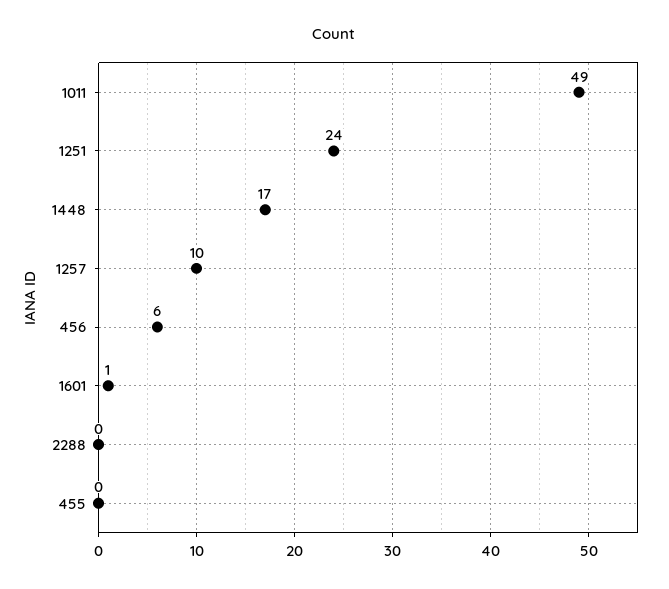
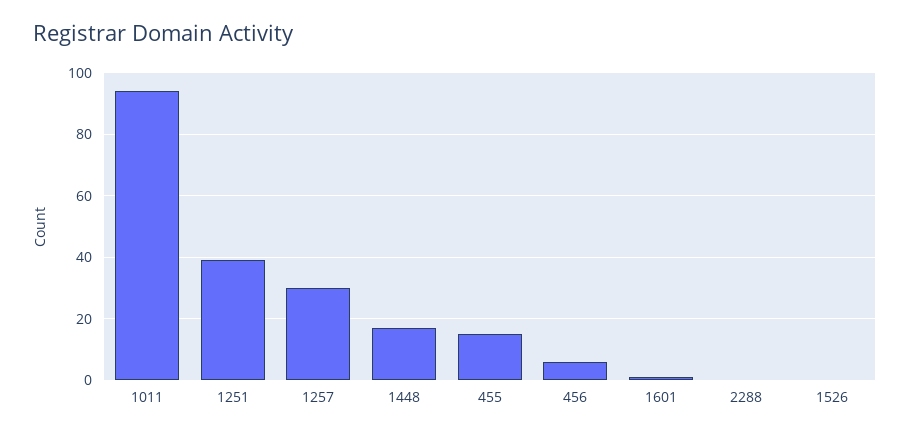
  {
-   "1011": 49,
+   "1011": 95,
-   "1251": 24,
+   "1251": 40,
    "1448": 17,
-   "1257": 10,
+   "1257": 30,
    "456": 6,
    "1601": 1,
    "2288": 0,
-   "455": 0
+   "455": 15,
+   "1526": 0
  }

